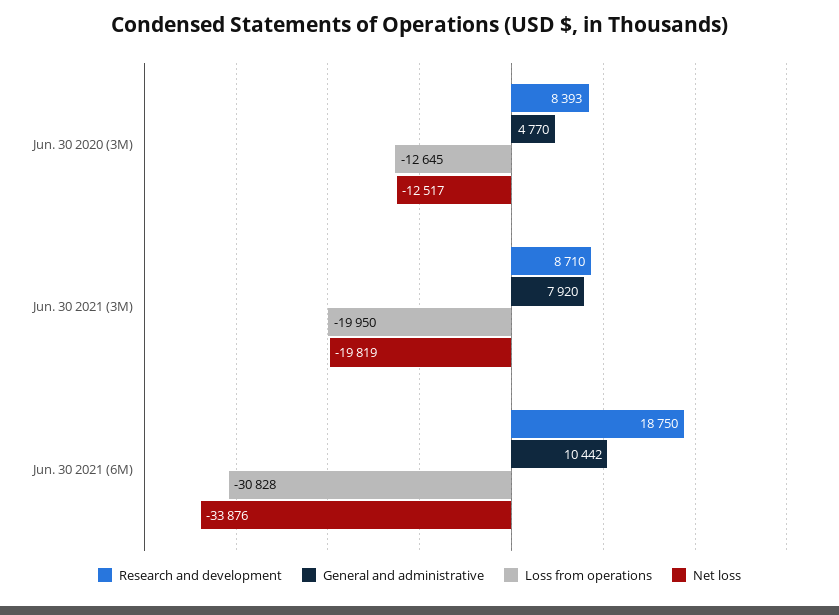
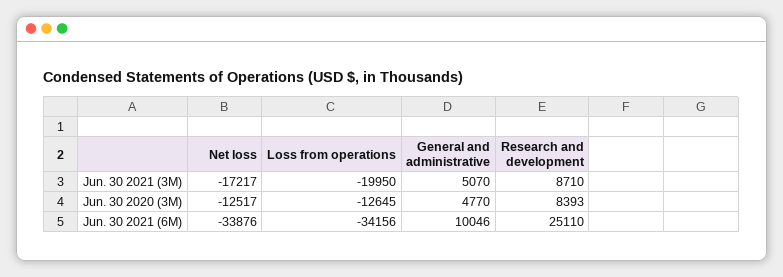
  {
    "Research and development": {
      "Jun. 30 2020 (3M)": 8393,
      "Jun. 30 2021 (3M)": 8710,
-     "Jun. 30 2021 (6M)": 18750
+     "Jun. 30 2021 (6M)": 25110
    },
    "General and administrative": {
      "Jun. 30 2020 (3M)": 4770,
-     "Jun. 30 2021 (3M)": 7920,
+     "Jun. 30 2021 (3M)": 5070,
-     "Jun. 30 2021 (6M)": 10442
+     "Jun. 30 2021 (6M)": 10046
    },
    "Loss from operations": {
      "Jun. 30 2020 (3M)": -12645,
      "Jun. 30 2021 (3M)": -19950,
-     "Jun. 30 2021 (6M)": -30828
+     "Jun. 30 2021 (6M)": -34156
    },
    "Net loss": {
      "Jun. 30 2020 (3M)": -12517,
-     "Jun. 30 2021 (3M)": -19819,
+     "Jun. 30 2021 (3M)": -17217,
      "Jun. 30 2021 (6M)": -33876
    }
  }

